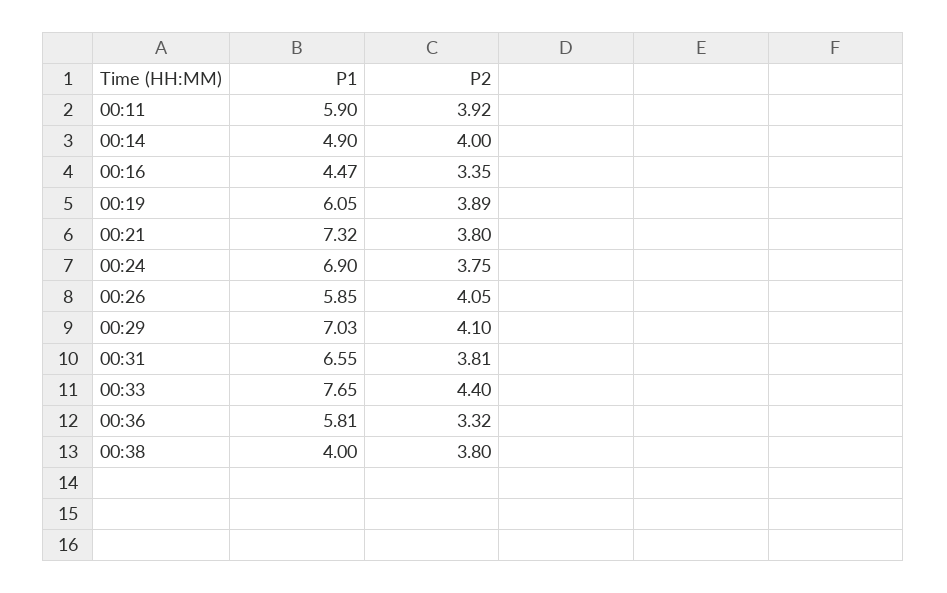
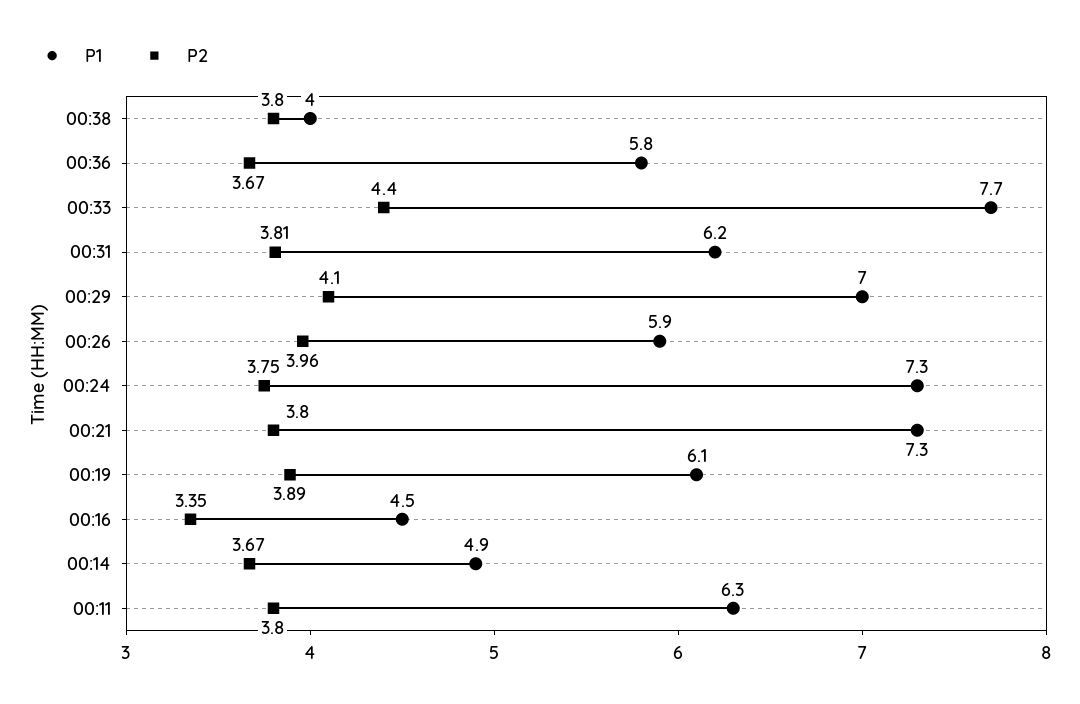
  {
    "P1": {
-     "00:11": 5.9,
+     "00:11": 6.3,
      "00:14": 4.9,
      "00:16": 4.47,
      "00:19": 6.05,
      "00:21": 7.32,
-     "00:24": 6.9,
+     "00:24": 7.3,
      "00:26": 5.85,
      "00:29": 7.03,
-     "00:31": 6.55,
+     "00:31": 6.2,
      "00:33": 7.65,
      "00:36": 5.81,
      "00:38": 4
    },
    "P2": {
-     "00:11": 3.92,
+     "00:11": 3.8,
-     "00:14": 4,
+     "00:14": 3.67,
      "00:16": 3.35,
      "00:19": 3.89,
      "00:21": 3.8,
      "00:24": 3.75,
-     "00:26": 4.05,
+     "00:26": 3.96,
      "00:29": 4.1,
      "00:31": 3.81,
      "00:33": 4.4,
-     "00:36": 3.32,
+     "00:36": 3.67,
      "00:38": 3.8
    }
  }

